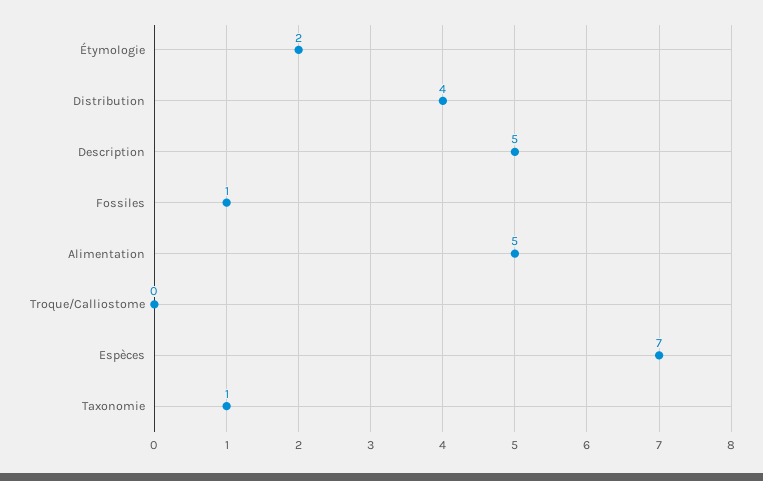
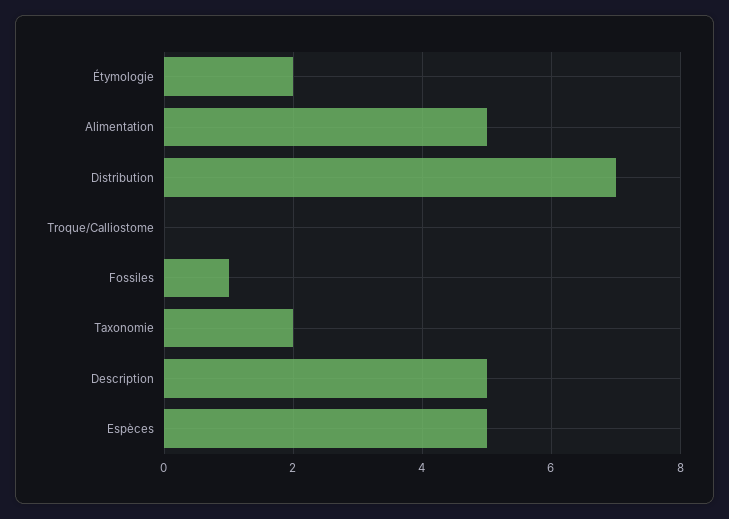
  {
    "Étymologie": 2,
-   "Distribution": 4,
+   "Distribution": 7,
    "Description": 5,
    "Fossiles": 1,
    "Alimentation": 5,
    "Troque/Calliostome": 0,
-   "Espèces": 7,
+   "Espèces": 5,
-   "Taxonomie": 1
+   "Taxonomie": 2
  }

